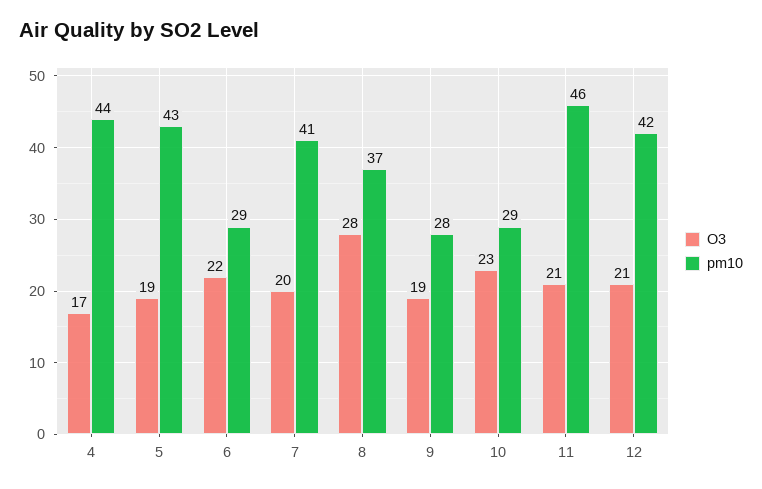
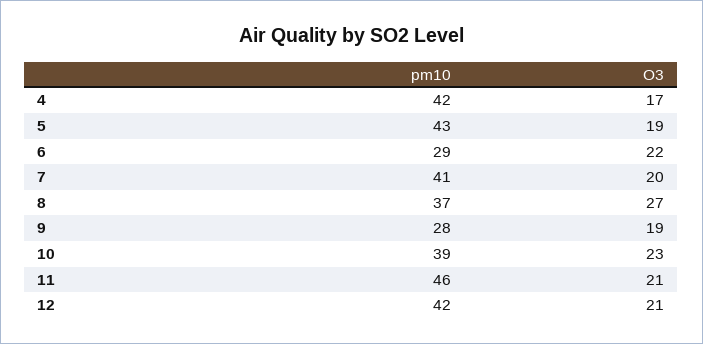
  {
    "O3": {
      "4": 17,
      "5": 19,
      "6": 22,
      "7": 20,
-     "8": 28,
+     "8": 27,
      "9": 19,
      "10": 23,
      "11": 21,
      "12": 21
    },
    "pm10": {
-     "4": 44,
+     "4": 42,
      "5": 43,
      "6": 29,
      "7": 41,
      "8": 37,
      "9": 28,
-     "10": 29,
+     "10": 39,
      "11": 46,
      "12": 42
    }
  }

